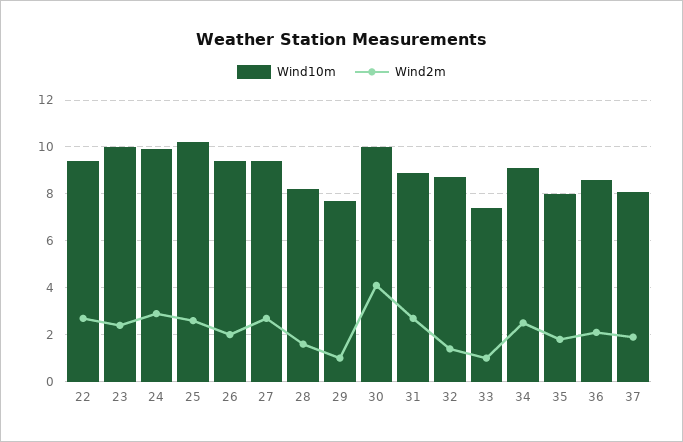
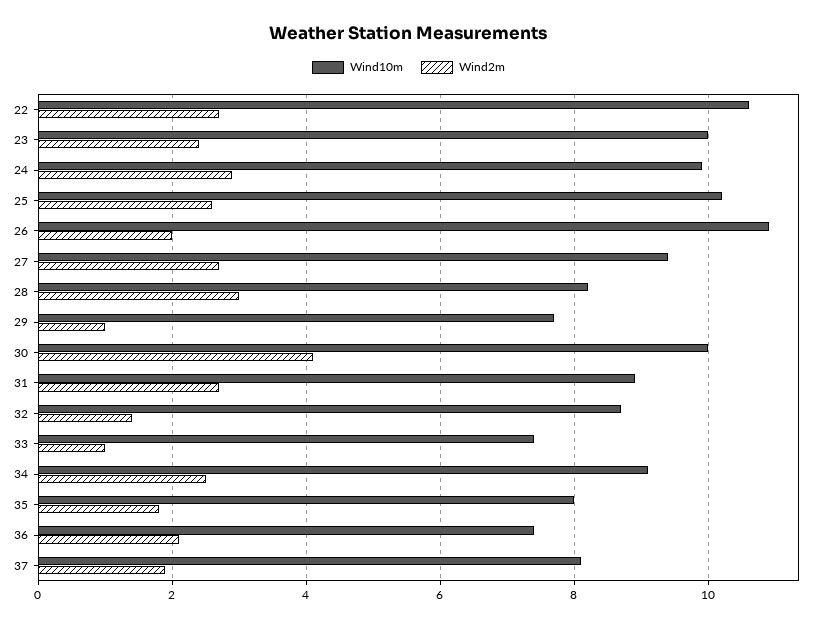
  {
    "Wind10m": {
-     "22": 9.5,
+     "22": 10.5,
      "23": 10,
      "24": 10,
      "25": 10,
-     "26": 9.5,
+     "26": 11,
      "27": 9.5,
      "28": 8,
      "29": 7.5,
      "30": 10,
      "31": 9,
      "32": 8.5,
      "33": 7.5,
      "34": 9,
      "35": 8,
-     "36": 8.5,
+     "36": 7.5,
      "37": 8
    },
    "Wind2m": {
      "22": 2.5,
      "23": 2.5,
      "24": 3,
      "25": 2.5,
      "26": 2,
      "27": 2.5,
-     "28": 1.5,
+     "28": 3,
      "29": 1,
      "30": 4,
      "31": 2.5,
      "32": 1.5,
      "33": 1,
      "34": 2.5,
      "35": 2,
      "36": 2,
      "37": 2
    }
  }

